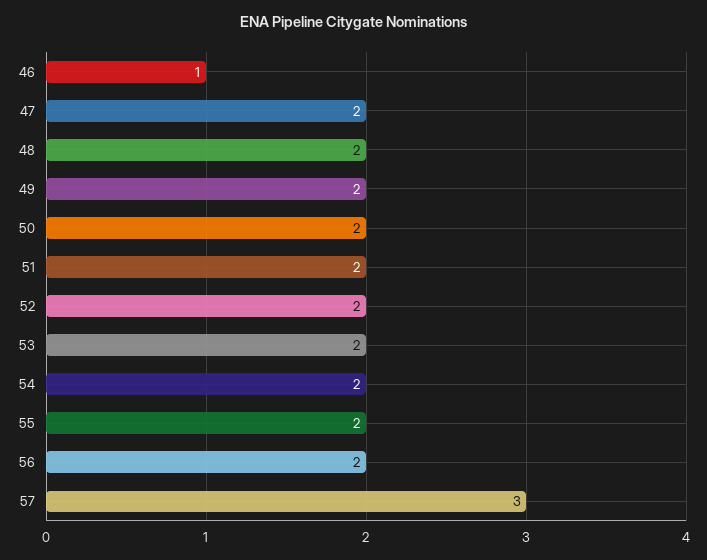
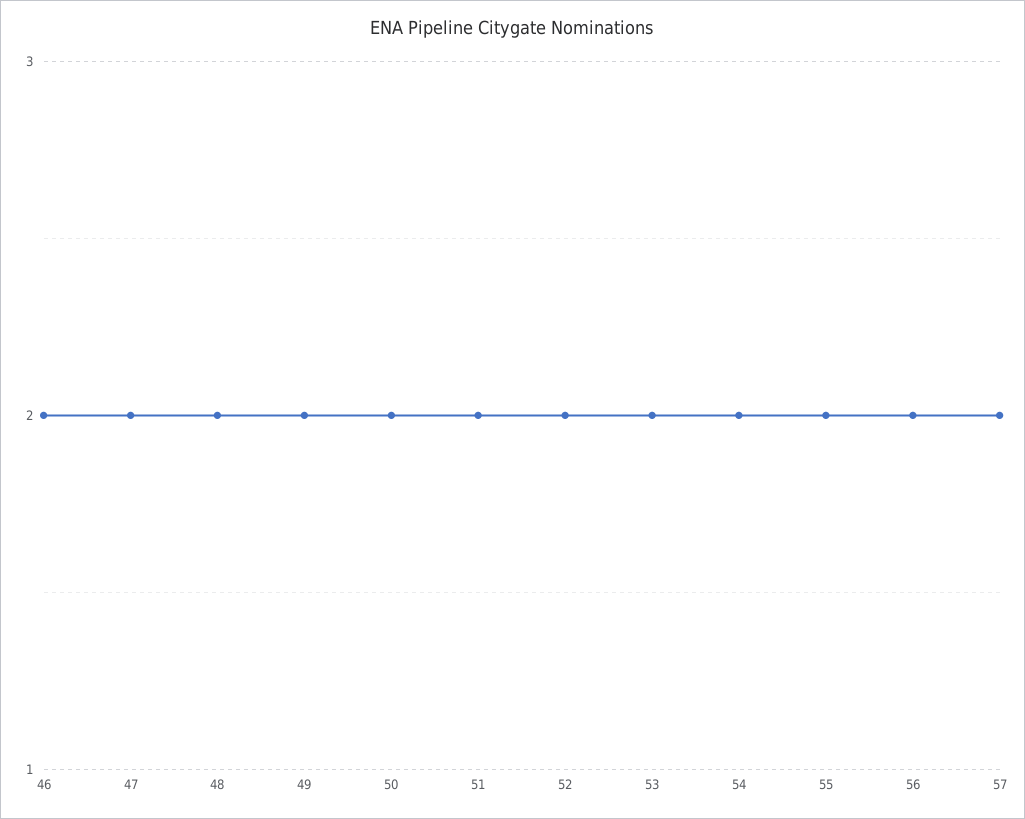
  {
-   "46": 1,
+   "46": 2,
    "47": 2,
    "48": 2,
    "49": 2,
    "50": 2,
    "51": 2,
    "52": 2,
    "53": 2,
    "54": 2,
    "55": 2,
    "56": 2,
-   "57": 3
+   "57": 2
  }

